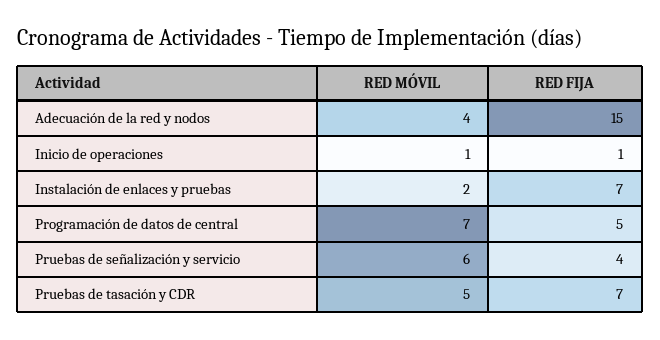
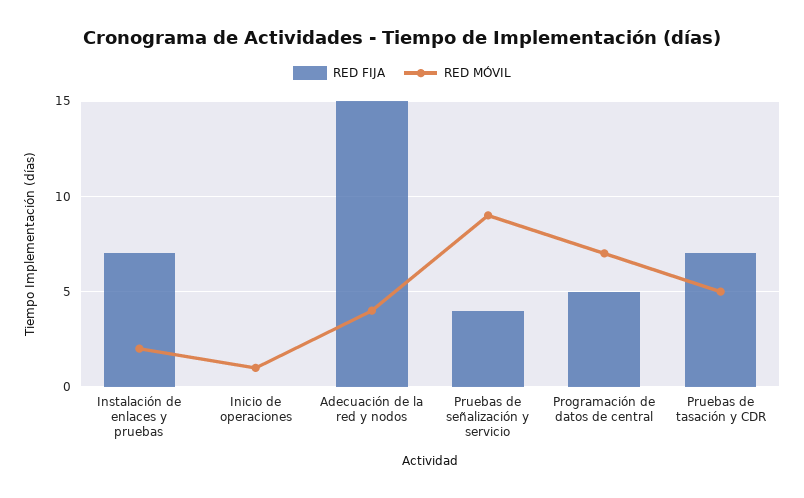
  {
    "RED MÓVIL": {
      "Adecuación de la red y nodos": 4,
      "Inicio de operaciones": 1,
      "Instalación de enlaces y pruebas": 2,
      "Programación de datos de central": 7,
-     "Pruebas de señalización y servicio": 6,
+     "Pruebas de señalización y servicio": 9,
      "Pruebas de tasación y CDR": 5
    },
    "RED FIJA": {
      "Adecuación de la red y nodos": 15,
-     "Inicio de operaciones": 1,
+     "Inicio de operaciones": 0,
      "Instalación de enlaces y pruebas": 7,
      "Programación de datos de central": 5,
      "Pruebas de señalización y servicio": 4,
      "Pruebas de tasación y CDR": 7
    }
  }

